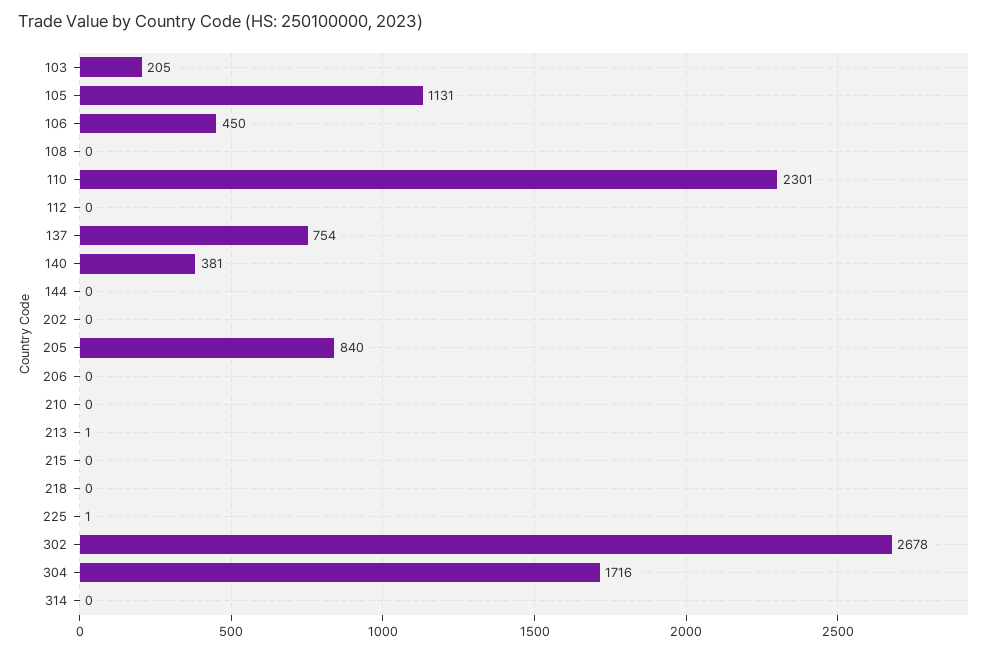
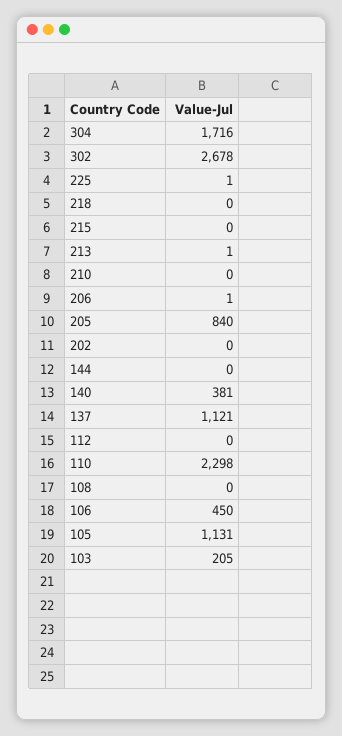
  {
    "103": 205,
    "105": 1131,
    "106": 450,
    "108": 0,
-   "110": 2301,
+   "110": 2298,
    "112": 0,
-   "137": 754,
+   "137": 1121,
    "140": 381,
    "144": 0,
    "202": 0,
    "205": 840,
-   "206": 0,
+   "206": 1,
    "210": 0,
    "213": 1,
    "215": 0,
    "218": 0,
    "225": 1,
    "302": 2678,
-   "304": 1716,
+   "304": 1716
-   "314": 0
  }

